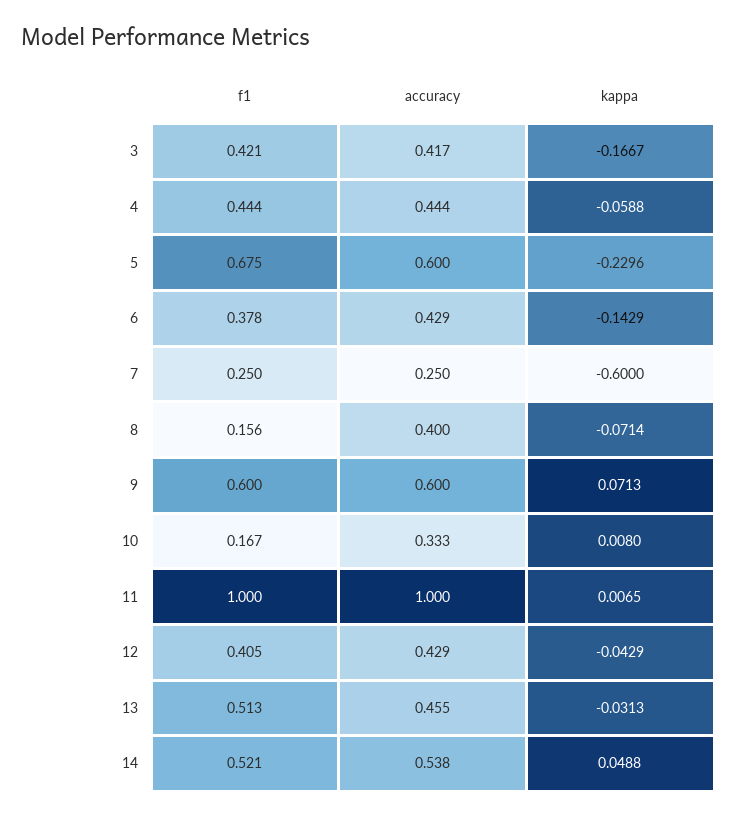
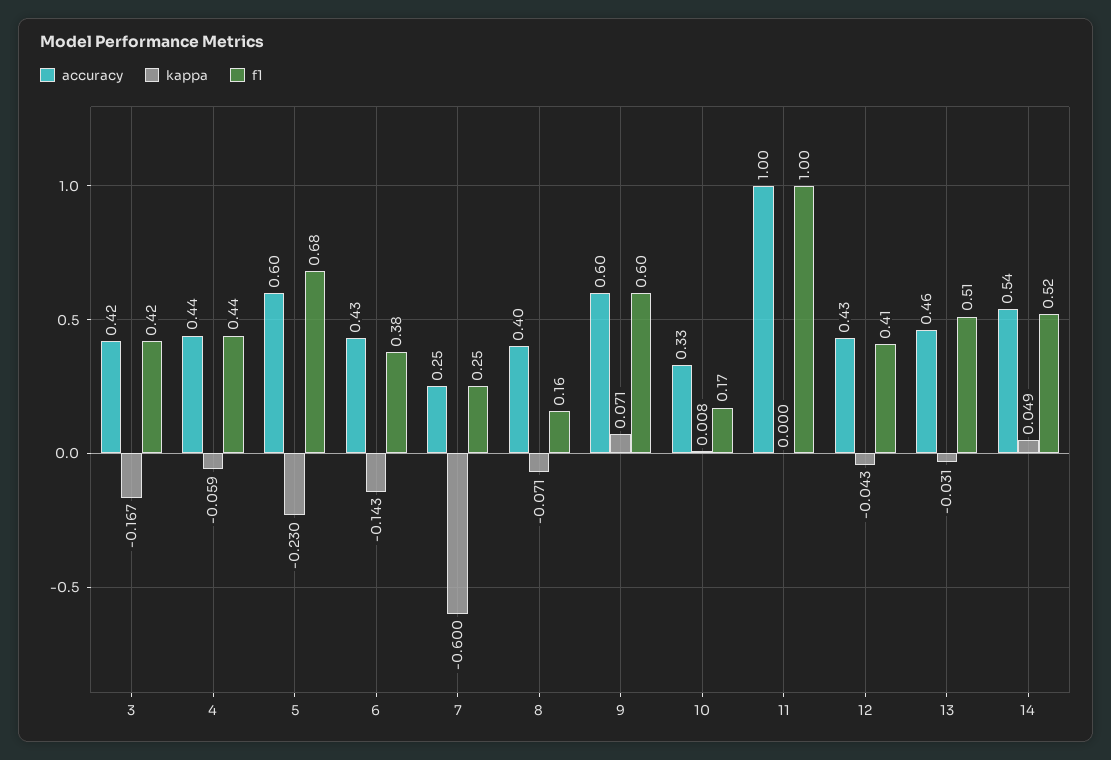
  {
    "f1": {
      "3": 0.421,
      "4": 0.444,
      "5": 0.675,
      "6": 0.378,
      "7": 0.25,
      "8": 0.156,
      "9": 0.6,
      "10": 0.167,
      "11": 1,
      "12": 0.405,
      "13": 0.513,
      "14": 0.521
    },
    "accuracy": {
      "3": 0.417,
      "4": 0.444,
      "5": 0.6,
      "6": 0.429,
      "7": 0.25,
      "8": 0.4,
      "9": 0.6,
      "10": 0.333,
      "11": 1,
      "12": 0.429,
      "13": 0.455,
      "14": 0.538
    },
    "kappa": {
      "3": -0.1667,
      "4": -0.0588,
      "5": -0.2296,
      "6": -0.1429,
      "7": -0.6,
      "8": -0.0714,
      "9": 0.0713,
      "10": 0.008,
-     "11": 0.0065,
+     "11": 0,
      "12": -0.0429,
      "13": -0.0313,
      "14": 0.0488
    }
  }

